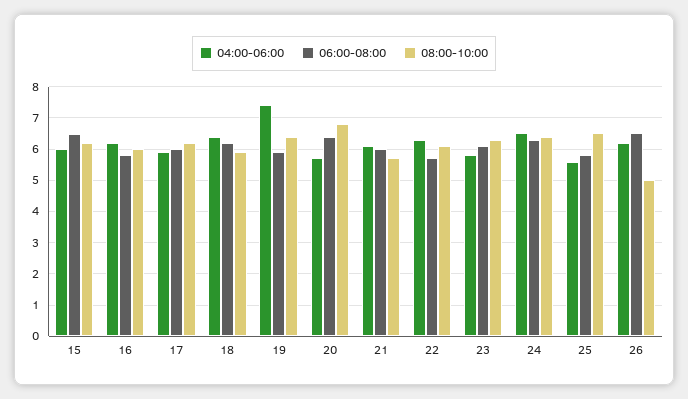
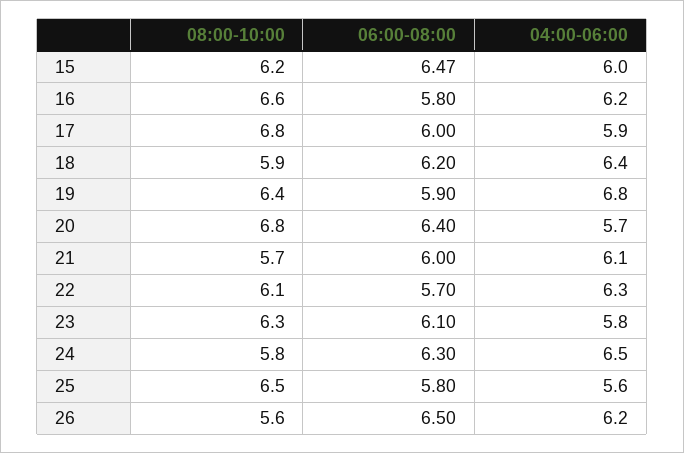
  {
    "04:00-06:00": {
      "15": 6,
      "16": 6.2,
      "17": 5.9,
      "18": 6.4,
-     "19": 7.4,
+     "19": 6.8,
      "20": 5.7,
      "21": 6.1,
      "22": 6.3,
      "23": 5.8,
      "24": 6.5,
      "25": 5.6,
      "26": 6.2
    },
    "06:00-08:00": {
      "15": 6.47,
      "16": 5.8,
      "17": 6,
      "18": 6.2,
      "19": 5.9,
      "20": 6.4,
      "21": 6,
      "22": 5.7,
      "23": 6.1,
      "24": 6.3,
      "25": 5.8,
      "26": 6.5
    },
    "08:00-10:00": {
      "15": 6.2,
-     "16": 6,
+     "16": 6.6,
-     "17": 6.2,
+     "17": 6.8,
      "18": 5.9,
      "19": 6.4,
      "20": 6.8,
      "21": 5.7,
      "22": 6.1,
      "23": 6.3,
-     "24": 6.4,
+     "24": 5.8,
      "25": 6.5,
-     "26": 5
+     "26": 5.6
    }
  }

